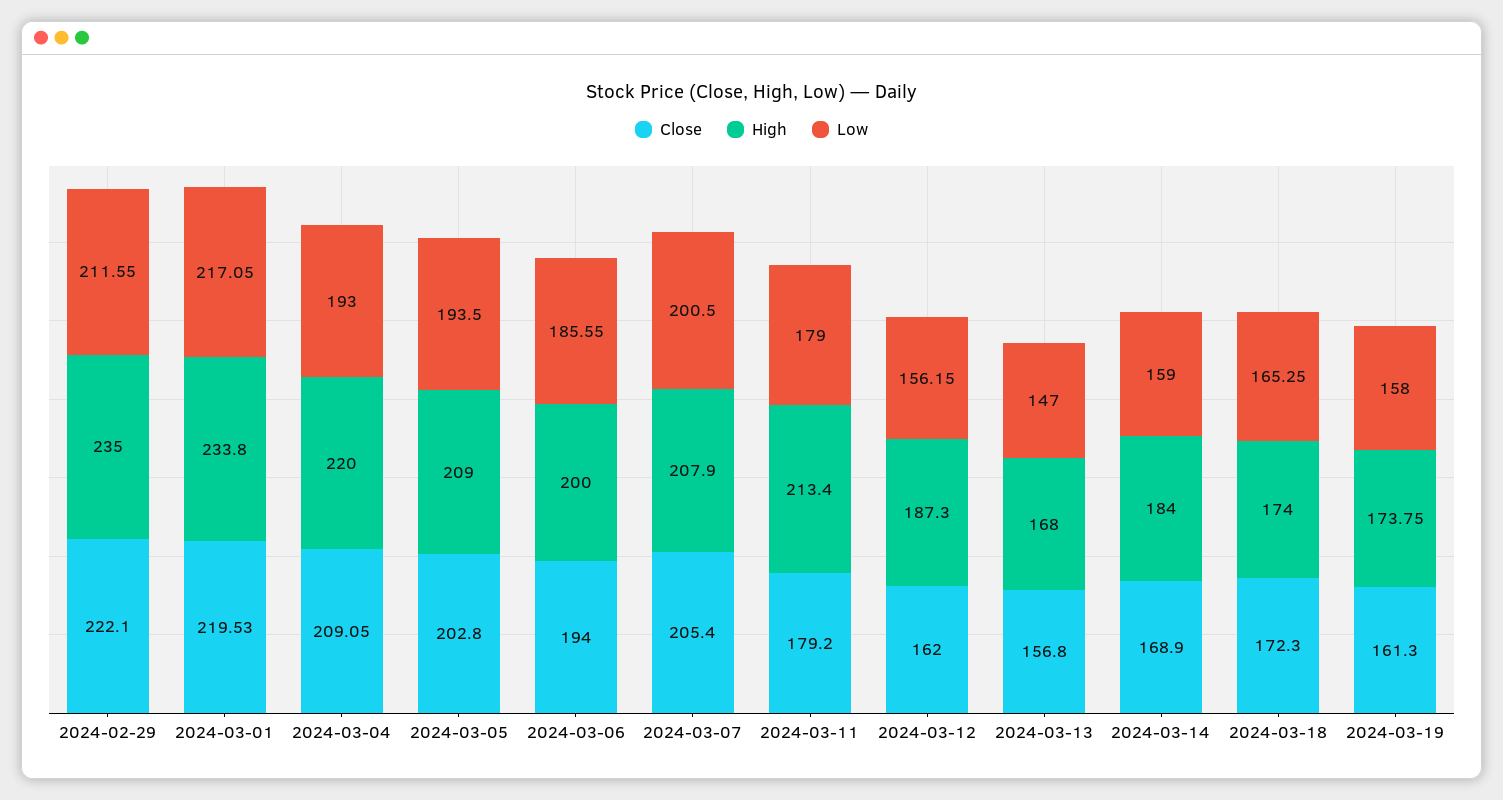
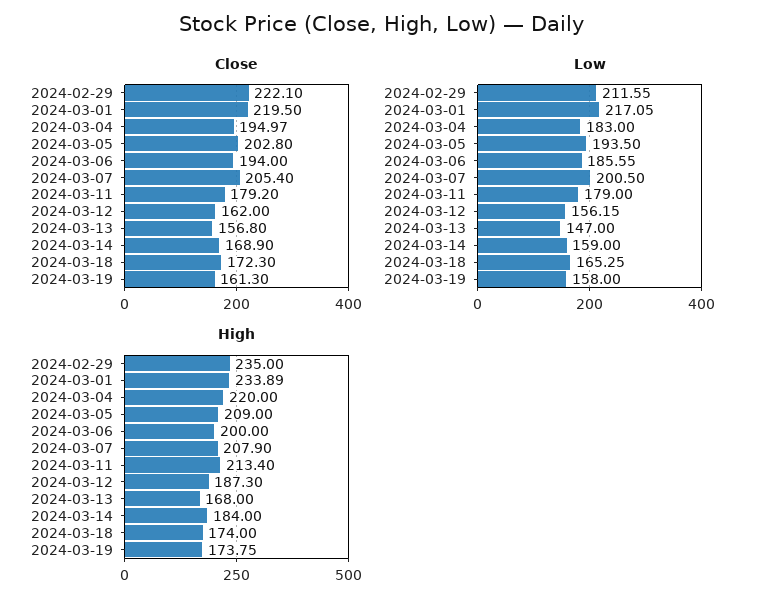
  {
    "Close": {
      "2024-02-29": 222.1,
-     "2024-03-01": 219.53,
+     "2024-03-01": 219.5,
-     "2024-03-04": 209.05,
+     "2024-03-04": 194.97,
      "2024-03-05": 202.8,
      "2024-03-06": 194,
      "2024-03-07": 205.4,
      "2024-03-11": 179.2,
      "2024-03-12": 162,
      "2024-03-13": 156.8,
      "2024-03-14": 168.9,
      "2024-03-18": 172.3,
      "2024-03-19": 161.3
    },
    "High": {
      "2024-02-29": 235,
-     "2024-03-01": 233.8,
+     "2024-03-01": 233.89,
      "2024-03-04": 220,
      "2024-03-05": 209,
      "2024-03-06": 200,
      "2024-03-07": 207.9,
      "2024-03-11": 213.4,
      "2024-03-12": 187.3,
      "2024-03-13": 168,
      "2024-03-14": 184,
      "2024-03-18": 174,
      "2024-03-19": 173.75
    },
    "Low": {
      "2024-02-29": 211.55,
      "2024-03-01": 217.05,
-     "2024-03-04": 193,
+     "2024-03-04": 183,
      "2024-03-05": 193.5,
      "2024-03-06": 185.55,
      "2024-03-07": 200.5,
      "2024-03-11": 179,
      "2024-03-12": 156.15,
      "2024-03-13": 147,
      "2024-03-14": 159,
      "2024-03-18": 165.25,
      "2024-03-19": 158
    }
  }

